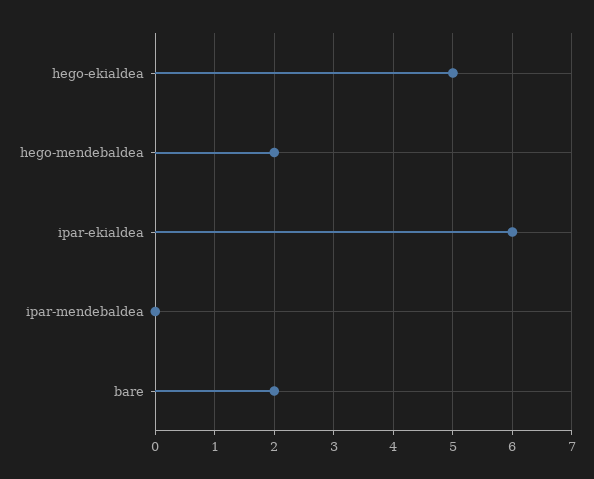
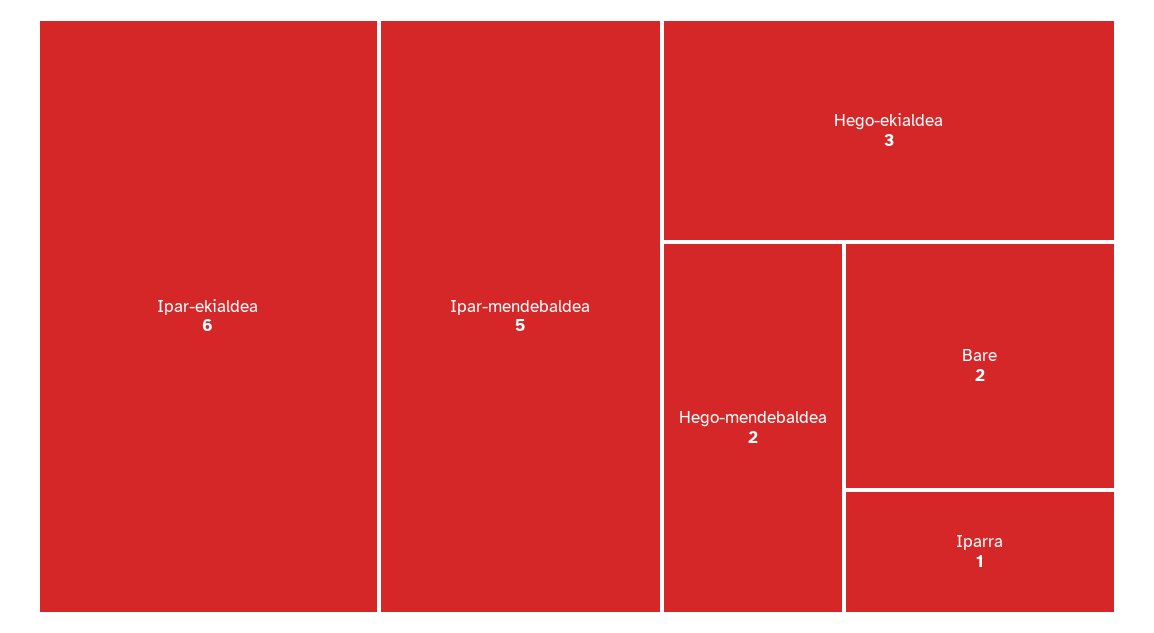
  {
-   "hego-ekialdea": 5,
+   "hego-ekialdea": 3,
    "hego-mendebaldea": 2,
    "ipar-ekialdea": 6,
-   "ipar-mendebaldea": 0,
+   "ipar-mendebaldea": 5,
-   "bare": 2
+   "bare": 2,
+   "Iparra": 1
  }

